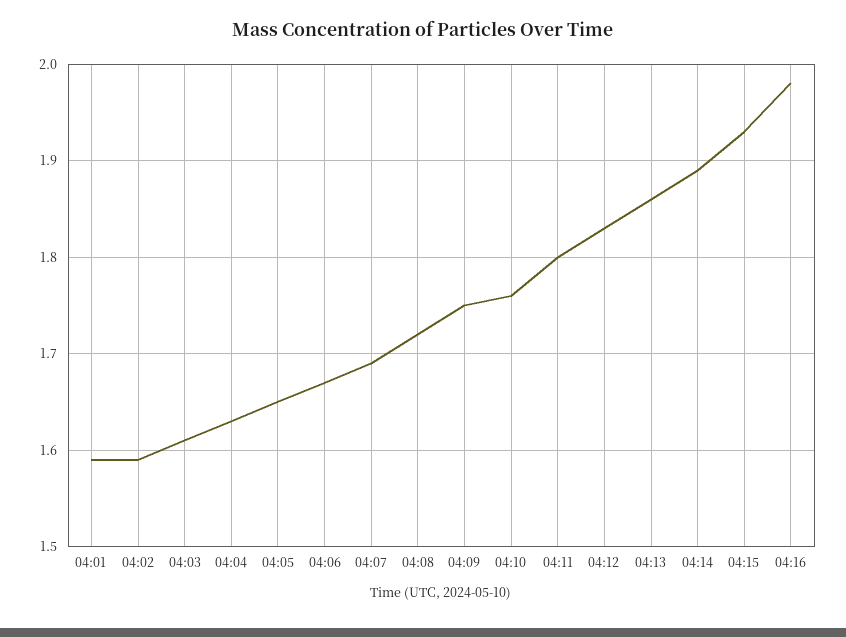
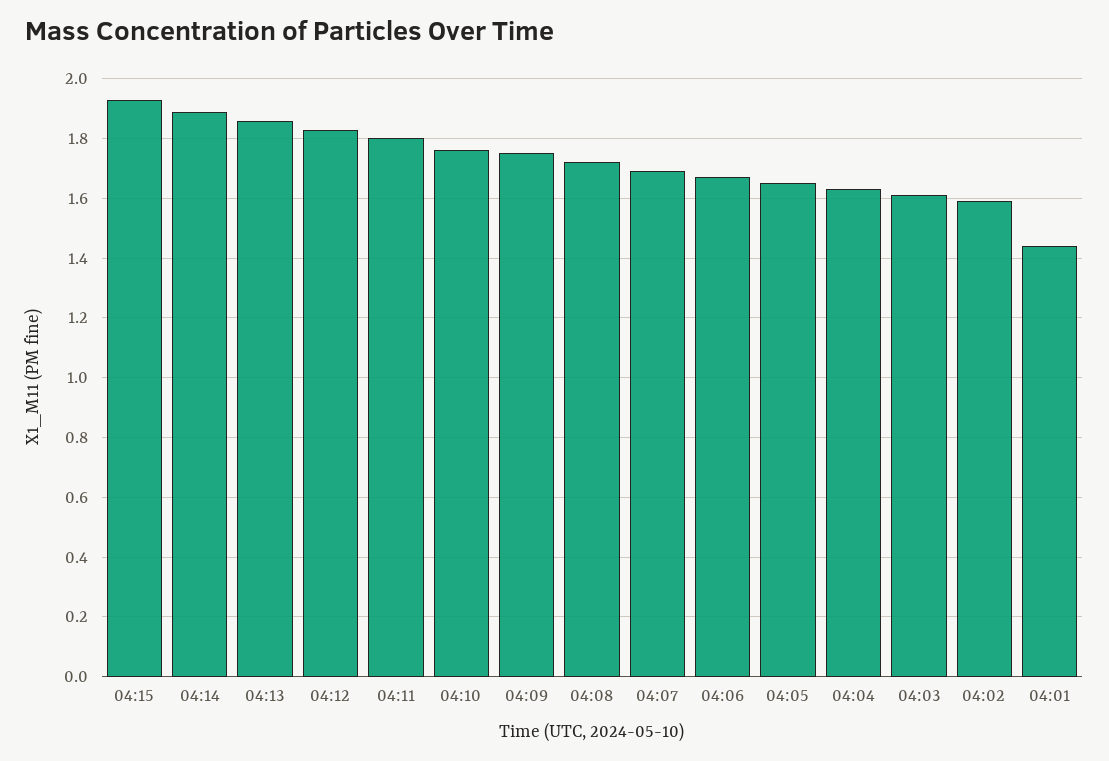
  {
-   "04:01": 1.59,
+   "04:01": 1.45,
    "04:02": 1.59,
    "04:03": 1.61,
    "04:04": 1.63,
    "04:05": 1.65,
    "04:06": 1.67,
    "04:07": 1.69,
    "04:08": 1.72,
    "04:09": 1.75,
    "04:10": 1.76,
    "04:11": 1.8,
    "04:12": 1.83,
    "04:13": 1.86,
    "04:14": 1.89,
-   "04:15": 1.93,
+   "04:15": 1.93
-   "04:16": 1.98
  }

